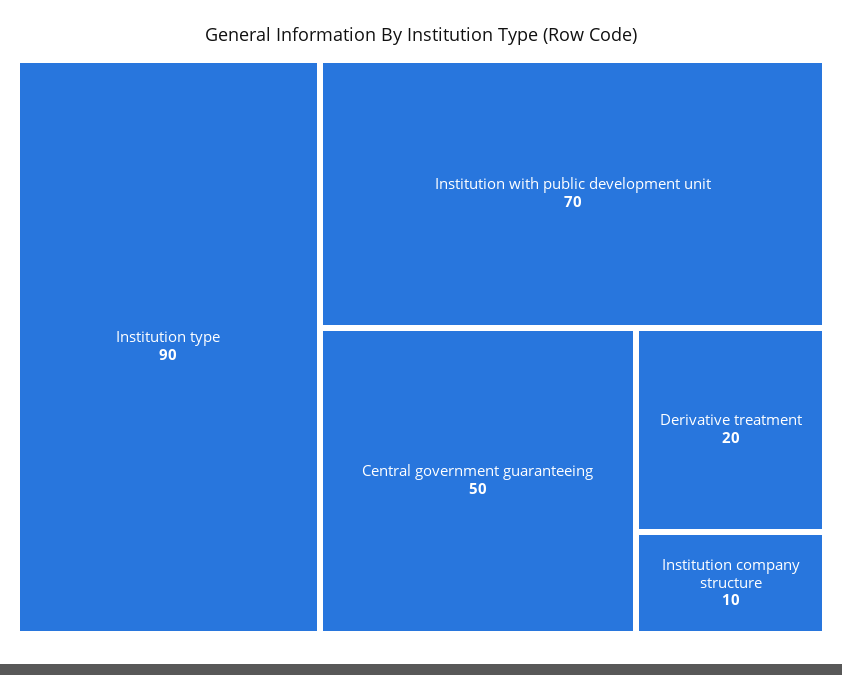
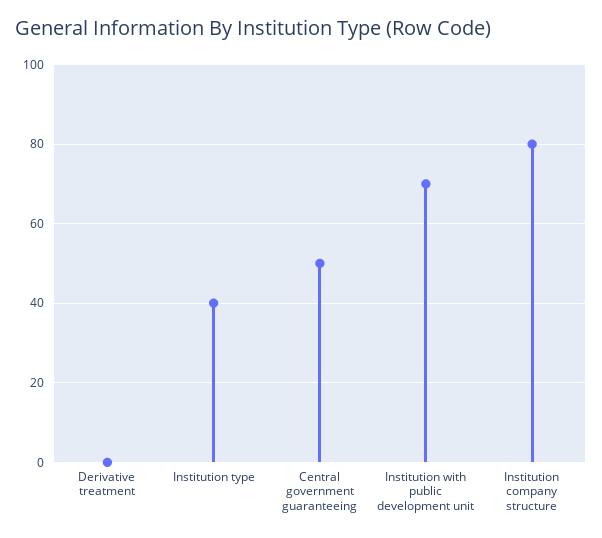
  {
-   "Institution type": 90,
+   "Institution type": 40,
    "Institution with public development unit": 70,
    "Central government guaranteeing": 50,
-   "Derivative treatment": 20,
+   "Derivative treatment": 0,
-   "Institution company structure": 10
+   "Institution company structure": 80
  }

